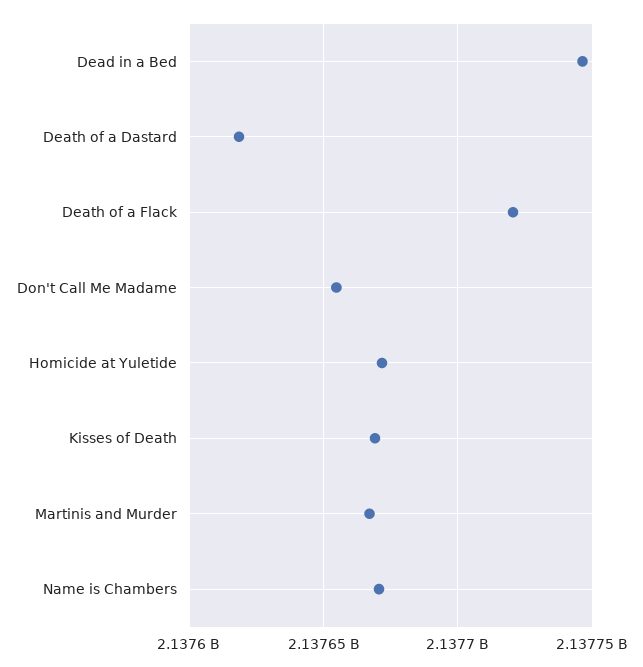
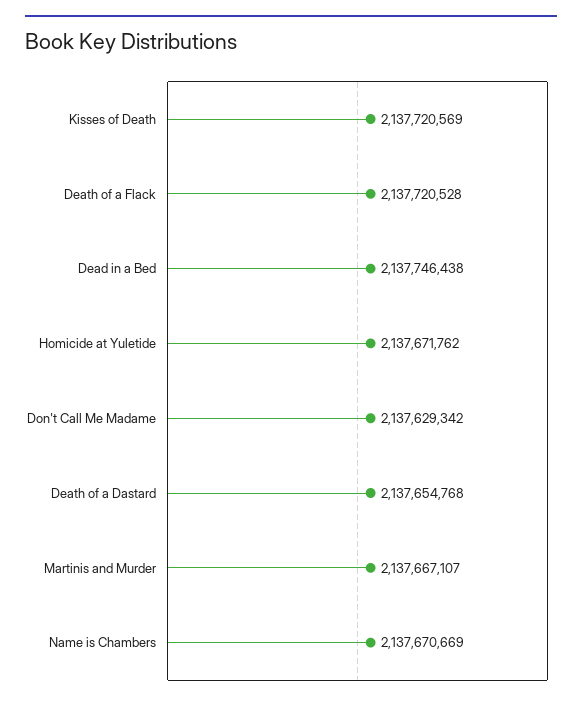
  {
    "Dead in a Bed": 2137746438,
-   "Death of a Dastard": 2137620000,
+   "Death of a Dastard": 2137654768,
    "Death of a Flack": 2137720528,
-   "Don't Call Me Madame": 2137655000,
+   "Don't Call Me Madame": 2137629342,
    "Homicide at Yuletide": 2137671762,
-   "Kisses of Death": 2137670000,
+   "Kisses of Death": 2137720569,
    "Martinis and Murder": 2137667107,
    "Name is Chambers": 2137670669
  }

